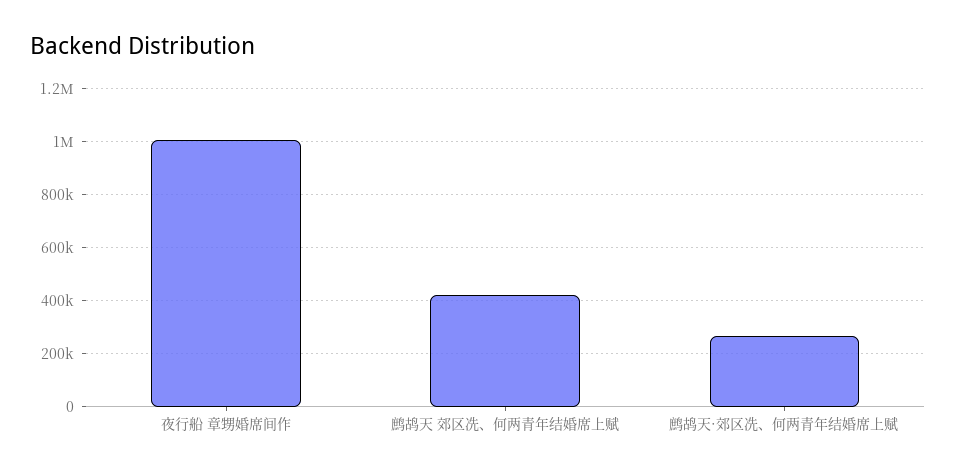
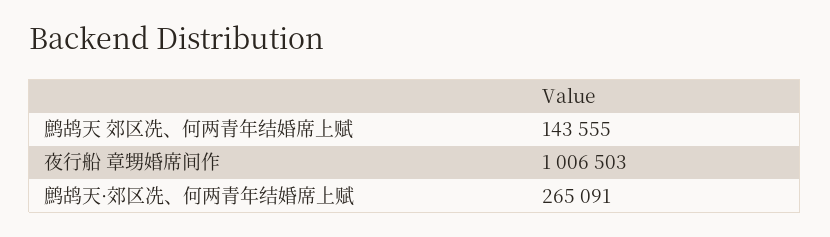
  {
    "夜行船 章甥婚席间作": 1006503,
-   "鹧鸪天 郊区冼、何两青年结婚席上赋": 425000,
+   "鹧鸪天 郊区冼、何两青年结婚席上赋": 143555,
    "鹧鸪天·郊区冼、何两青年结婚席上赋": 265091
  }

